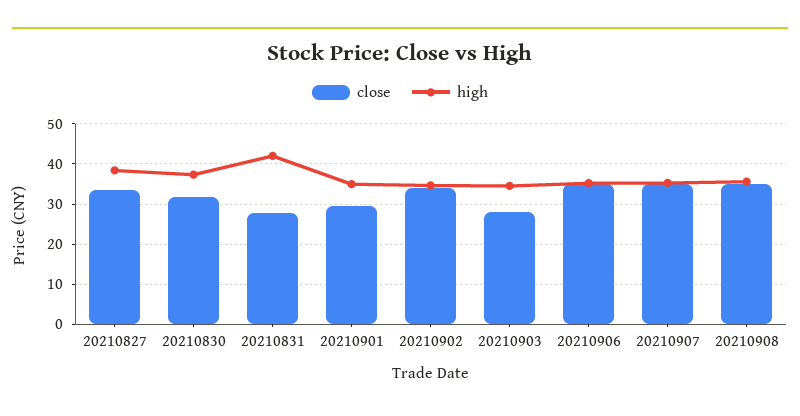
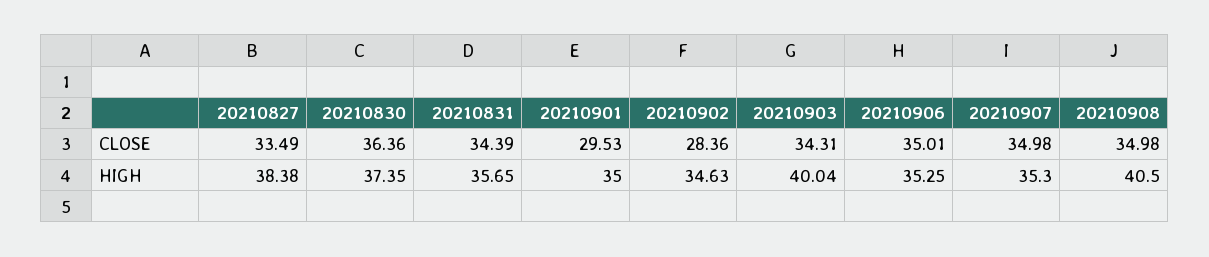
  {
    "close": {
      "20210827": 33.49,
-     "20210830": 32,
+     "20210830": 36.36,
-     "20210831": 28,
+     "20210831": 34.39,
      "20210901": 29.53,
-     "20210902": 34,
+     "20210902": 28.36,
-     "20210903": 28,
+     "20210903": 34.31,
      "20210906": 35.01,
      "20210907": 34.98,
      "20210908": 34.98
    },
    "high": {
      "20210827": 38.38,
      "20210830": 37.35,
-     "20210831": 42,
+     "20210831": 35.65,
      "20210901": 35,
      "20210902": 34.63,
-     "20210903": 34,
+     "20210903": 40.04,
      "20210906": 35.25,
      "20210907": 35.3,
-     "20210908": 36
+     "20210908": 40.5
    }
  }

